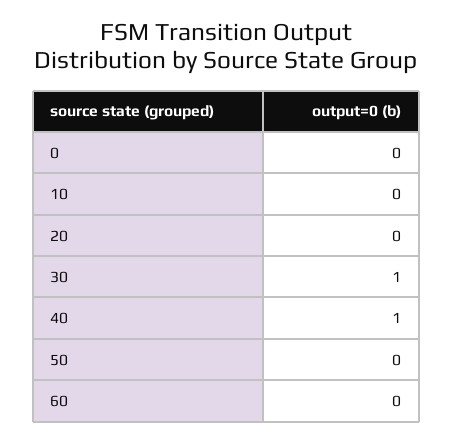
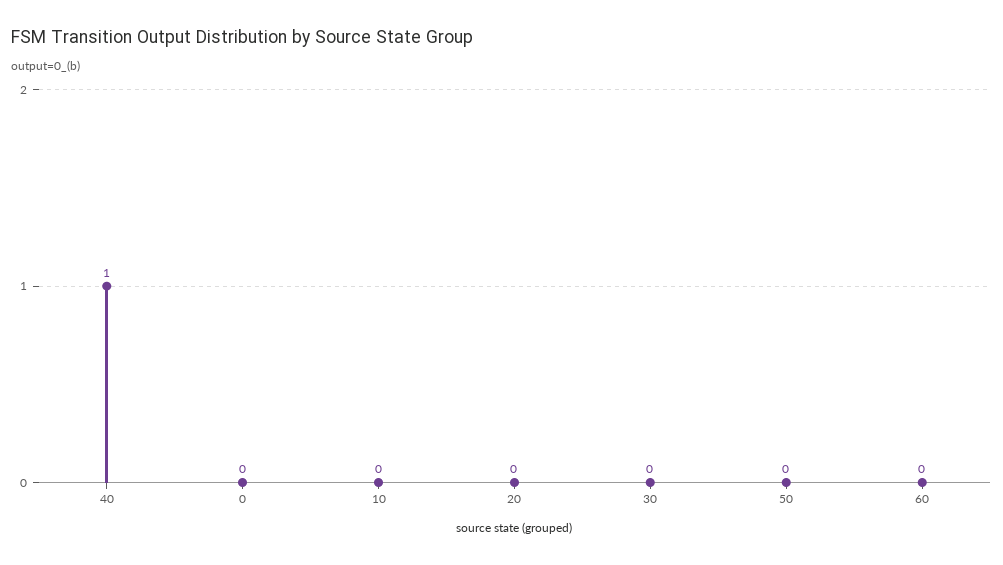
  {
    "0": 0,
    "10": 0,
    "20": 0,
-   "30": 1,
+   "30": 0,
    "40": 1,
    "50": 0,
    "60": 0
  }

